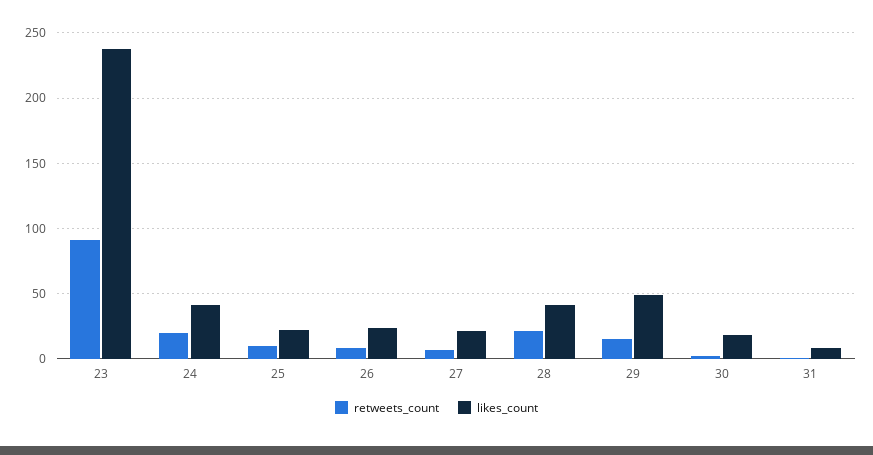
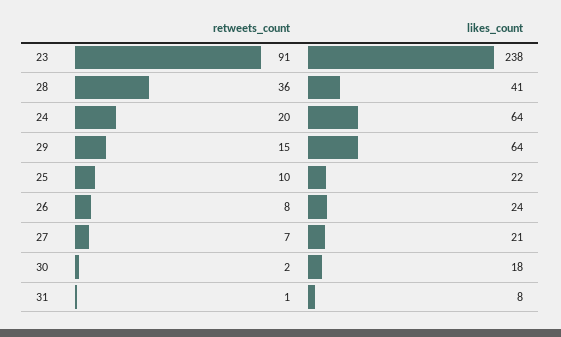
  {
    "retweets_count": {
      "23": 91,
      "24": 20,
      "25": 10,
      "26": 8,
      "27": 7,
-     "28": 20,
+     "28": 36,
      "29": 15,
      "30": 2,
      "31": 1
    },
    "likes_count": {
      "23": 238,
-     "24": 40,
+     "24": 64,
      "25": 22,
      "26": 24,
      "27": 21,
      "28": 41,
-     "29": 50,
+     "29": 64,
      "30": 18,
      "31": 8
    }
  }

